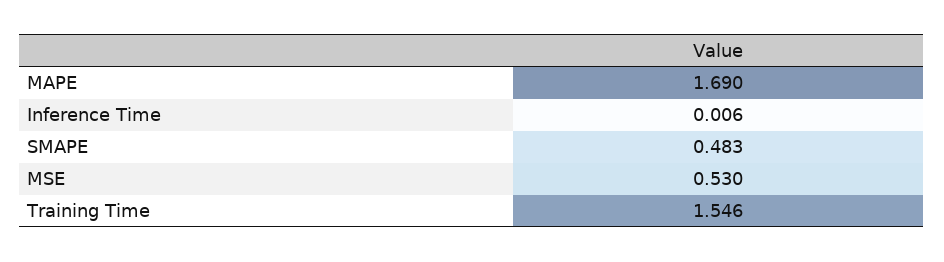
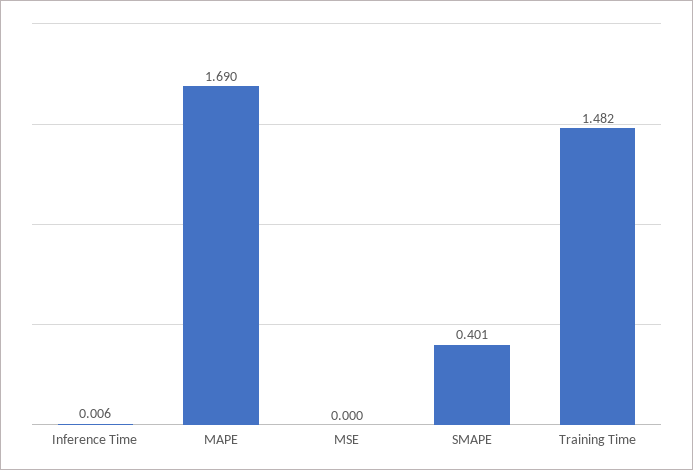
  {
    "MAPE": 1.69,
    "Inference Time": 0.006,
-   "SMAPE": 0.483,
+   "SMAPE": 0.401,
-   "MSE": 0.53,
+   "MSE": 0,
-   "Training Time": 1.546
+   "Training Time": 1.482
  }

